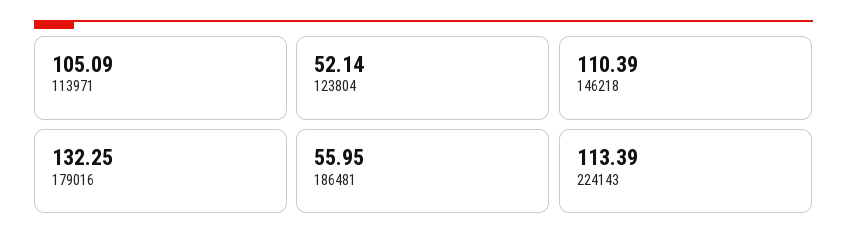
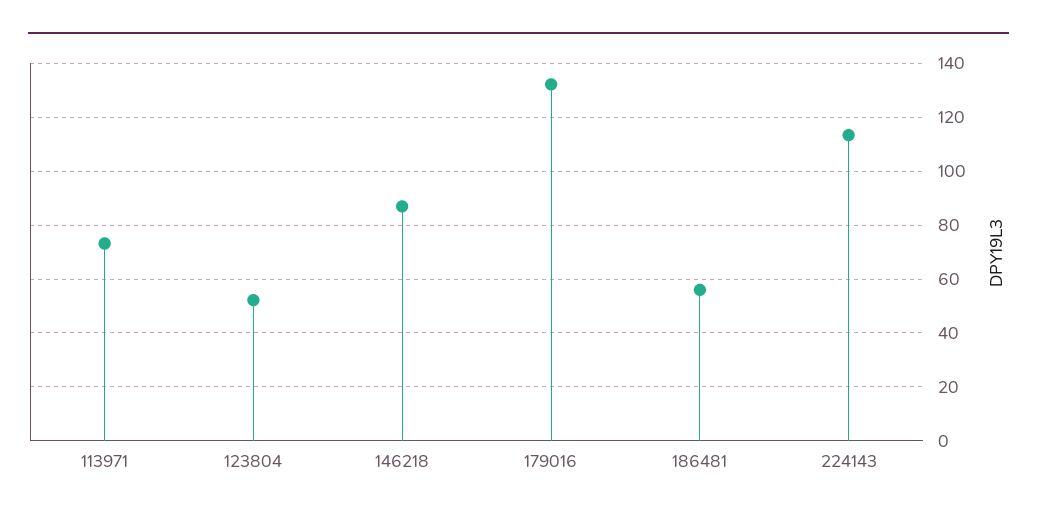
  {
-   "113971": 105.09,
+   "113971": 72.5,
    "123804": 52.14,
-   "146218": 110.39,
+   "146218": 87.5,
    "179016": 132.25,
    "186481": 55.95,
    "224143": 113.39
  }

